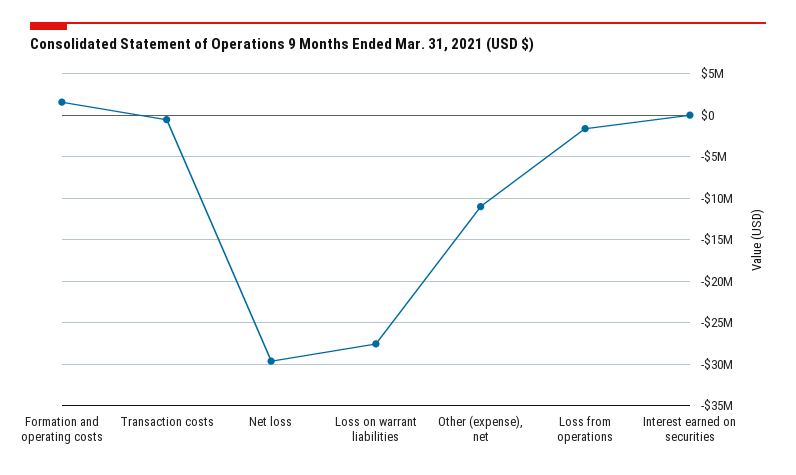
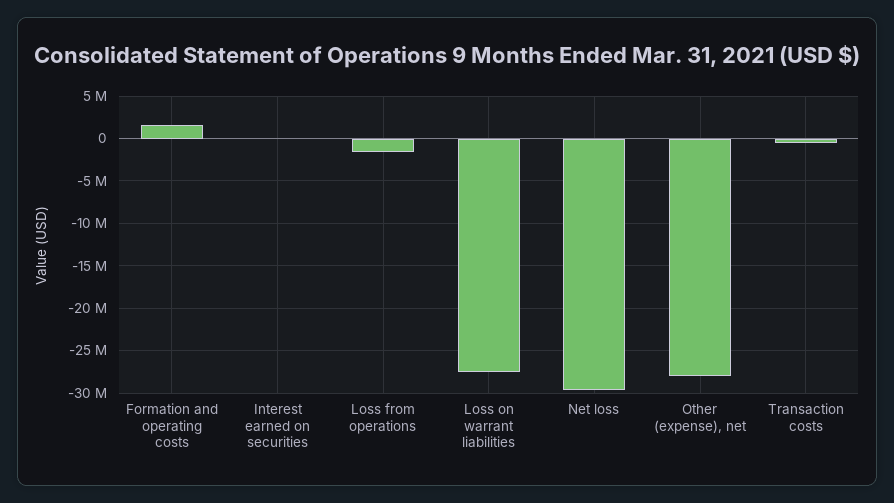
  {
    "Formation and operating costs": 2000000,
    "Transaction costs": -1000000,
    "Net loss": -30000000,
    "Loss on warrant liabilities": -28000000,
-   "Other (expense), net": -11000000,
+   "Other (expense), net": -28000000,
    "Loss from operations": -2000000,
    "Interest earned on securities": 0
  }

